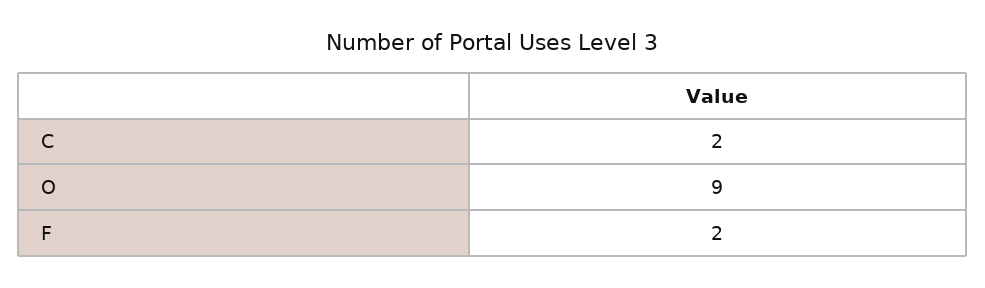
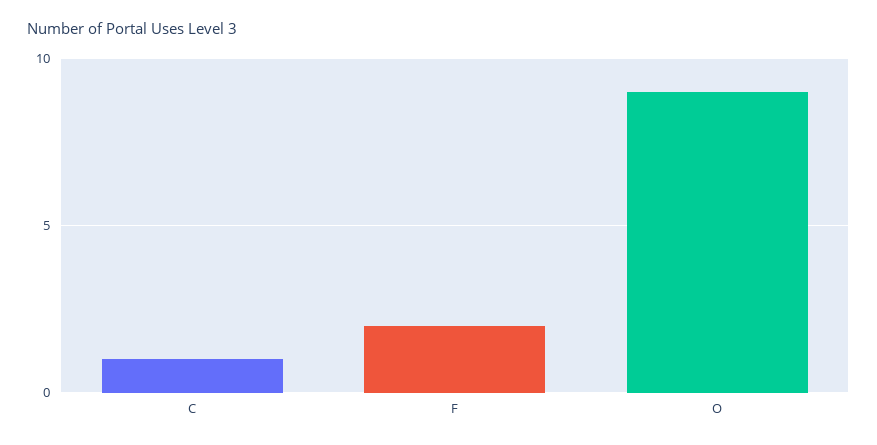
  {
-   "C": 2,
+   "C": 1,
    "O": 9,
    "F": 2
  }

